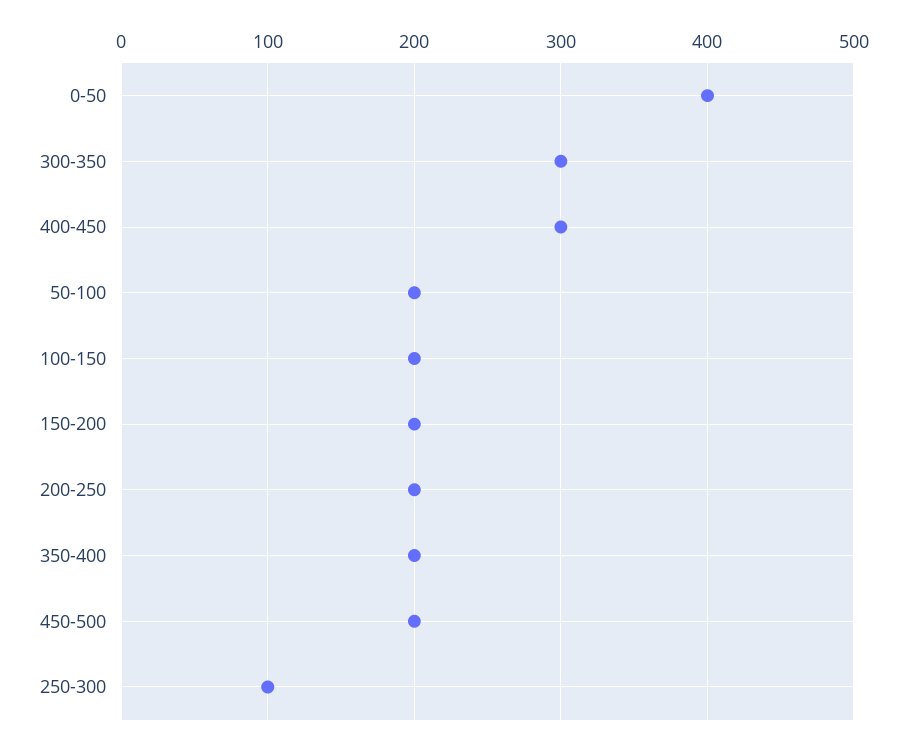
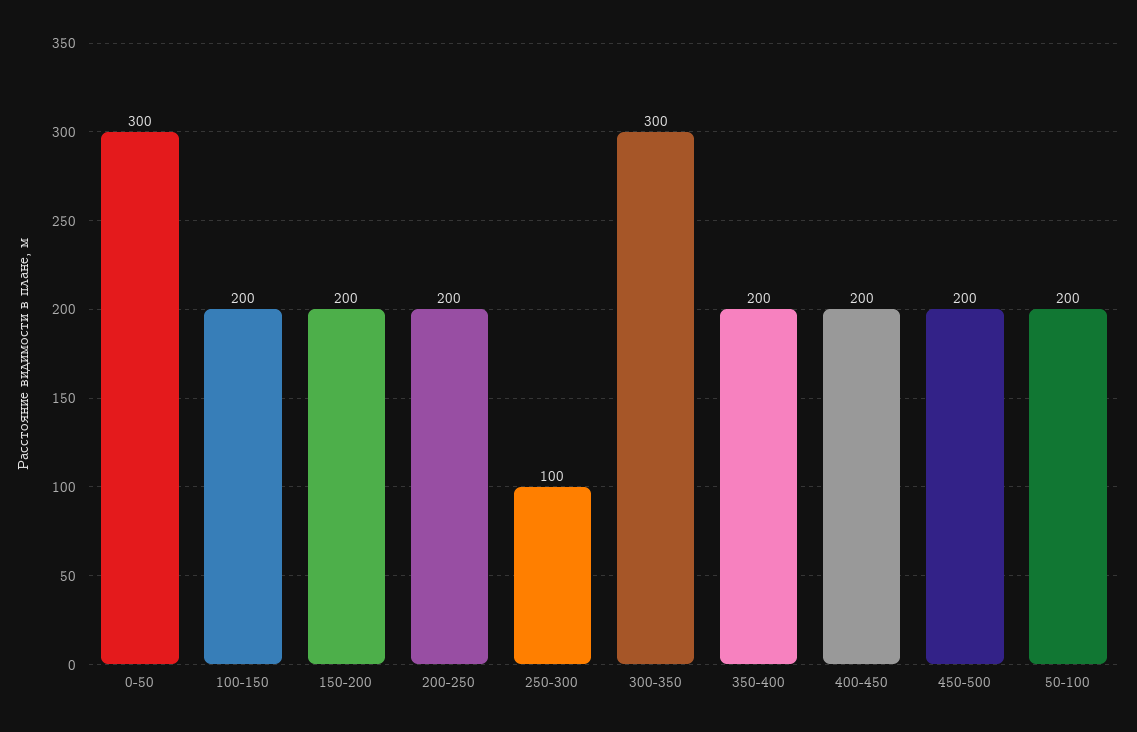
  {
-   "0-50": 400,
+   "0-50": 300,
    "300-350": 300,
-   "400-450": 300,
+   "400-450": 200,
    "50-100": 200,
    "100-150": 200,
    "150-200": 200,
    "200-250": 200,
    "350-400": 200,
    "450-500": 200,
    "250-300": 100
  }

